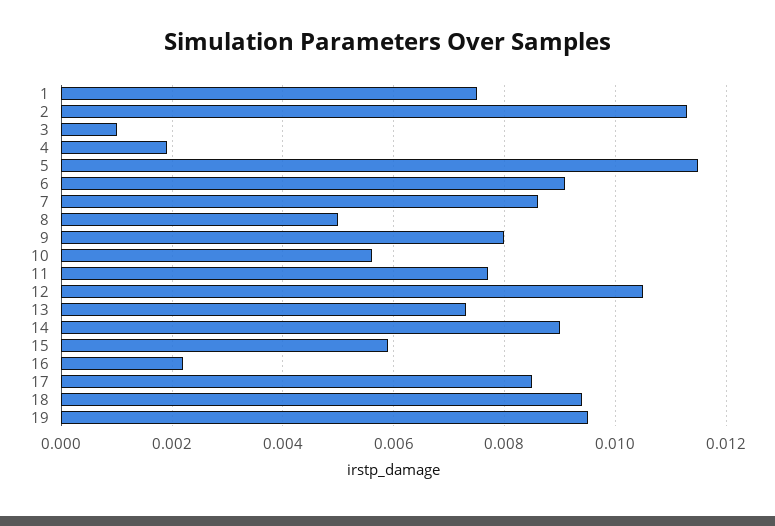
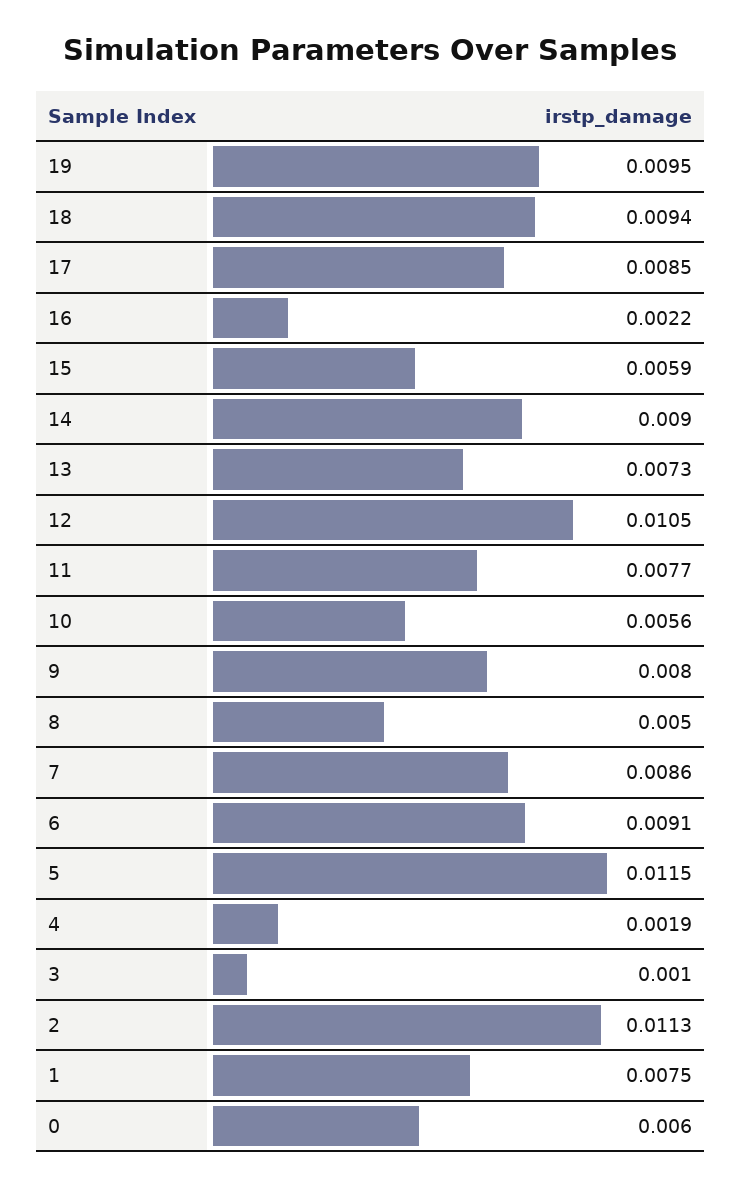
  {
    "1": 0.0075,
    "2": 0.0113,
    "3": 0.001,
    "4": 0.0019,
    "5": 0.0115,
    "6": 0.0091,
    "7": 0.0086,
    "8": 0.005,
    "9": 0.008,
    "10": 0.0056,
    "11": 0.0077,
    "12": 0.0105,
    "13": 0.0073,
    "14": 0.009,
    "15": 0.0059,
    "16": 0.0022,
    "17": 0.0085,
    "18": 0.0094,
-   "19": 0.0095
+   "19": 0.0095,
+   "0": 0.006
  }

